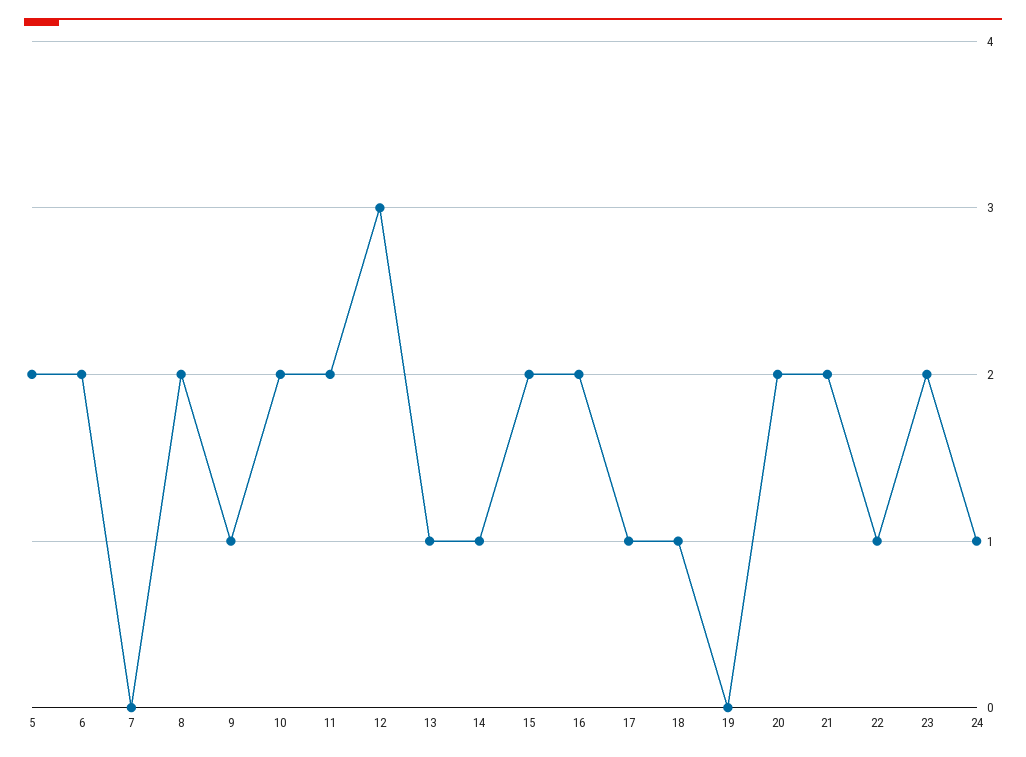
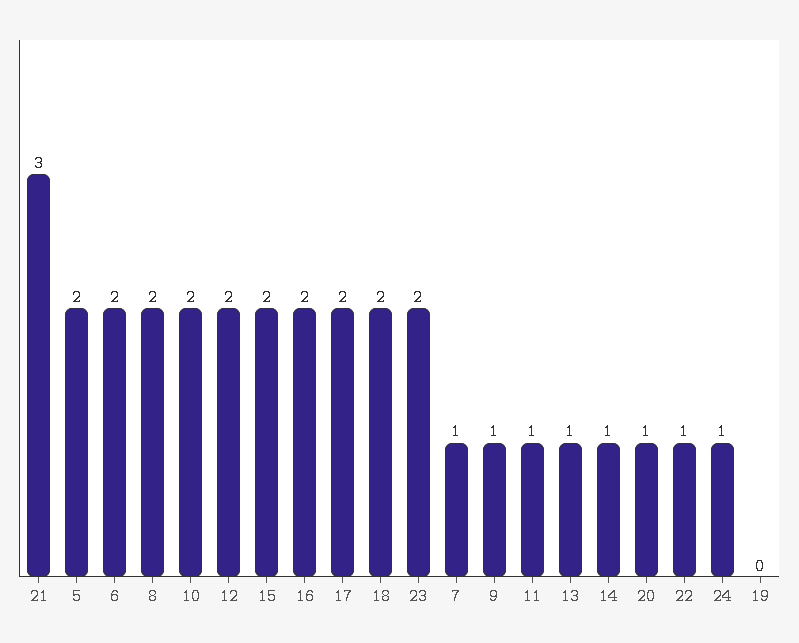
  {
    "5": 2,
    "6": 2,
-   "7": 0,
+   "7": 1,
    "8": 2,
    "9": 1,
    "10": 2,
-   "11": 2,
+   "11": 1,
-   "12": 3,
+   "12": 2,
    "13": 1,
    "14": 1,
    "15": 2,
    "16": 2,
-   "17": 1,
+   "17": 2,
-   "18": 1,
+   "18": 2,
    "19": 0,
-   "20": 2,
+   "20": 1,
-   "21": 2,
+   "21": 3,
    "22": 1,
    "23": 2,
    "24": 1
  }

